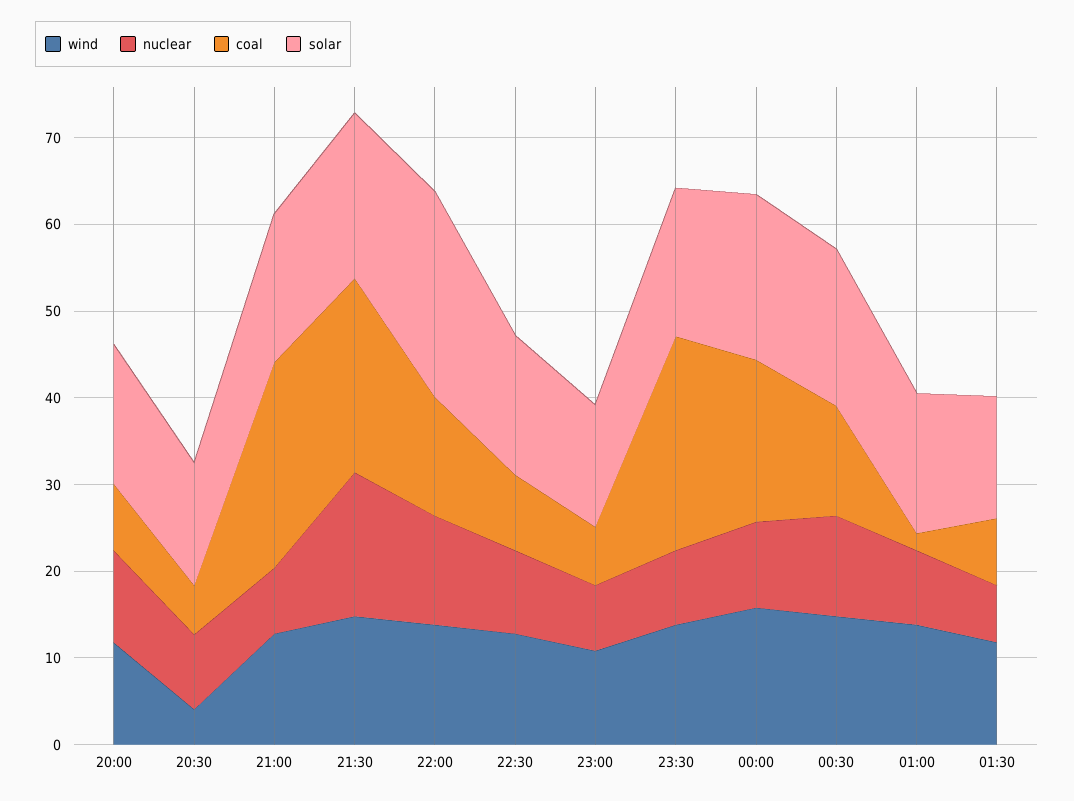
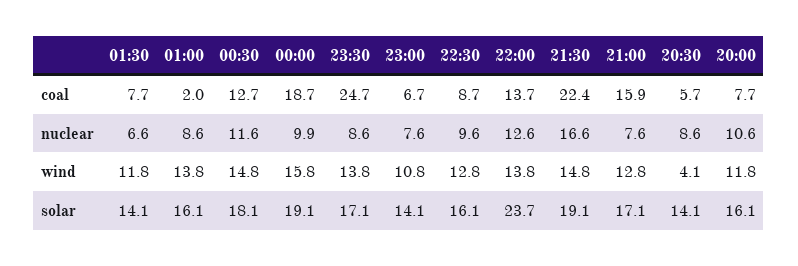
  {
    "wind": {
      "20:00": 11.8,
      "20:30": 4.1,
      "21:00": 12.8,
      "21:30": 14.8,
      "22:00": 13.8,
      "22:30": 12.8,
      "23:00": 10.8,
      "23:30": 13.8,
      "00:00": 15.8,
      "00:30": 14.8,
      "01:00": 13.8,
      "01:30": 11.8
    },
    "nuclear": {
      "20:00": 10.6,
      "20:30": 8.6,
      "21:00": 7.6,
      "21:30": 16.6,
      "22:00": 12.6,
      "22:30": 9.6,
      "23:00": 7.6,
      "23:30": 8.6,
      "00:00": 9.9,
      "00:30": 11.6,
      "01:00": 8.6,
      "01:30": 6.6
    },
    "coal": {
      "20:00": 7.7,
      "20:30": 5.7,
-     "21:00": 24,
+     "21:00": 15.9,
      "21:30": 22.4,
      "22:00": 13.7,
      "22:30": 8.7,
      "23:00": 6.7,
      "23:30": 24.7,
      "00:00": 18.7,
      "00:30": 12.7,
      "01:00": 2,
      "01:30": 7.7
    },
    "solar": {
      "20:00": 16.1,
      "20:30": 14.1,
      "21:00": 17.1,
      "21:30": 19.1,
      "22:00": 23.7,
      "22:30": 16.1,
      "23:00": 14.1,
      "23:30": 17.1,
      "00:00": 19.1,
      "00:30": 18.1,
      "01:00": 16.1,
      "01:30": 14.1
    }
  }

